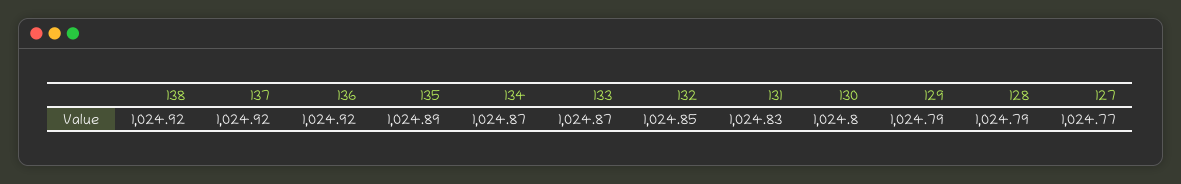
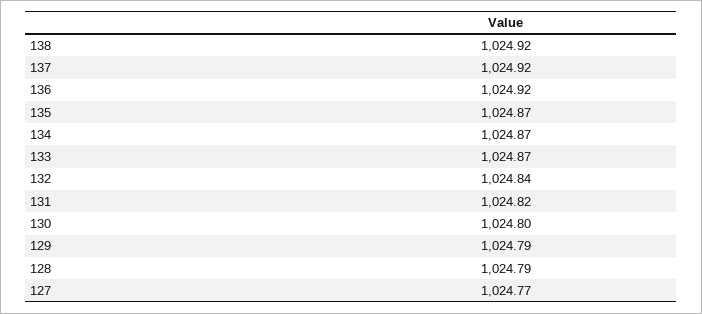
  {
    "138": 1024.92,
    "137": 1024.92,
    "136": 1024.92,
-   "135": 1024.89,
+   "135": 1024.87,
    "134": 1024.87,
    "133": 1024.87,
-   "132": 1024.85,
+   "132": 1024.84,
-   "131": 1024.83,
+   "131": 1024.82,
    "130": 1024.8,
    "129": 1024.79,
    "128": 1024.79,
    "127": 1024.77
  }

